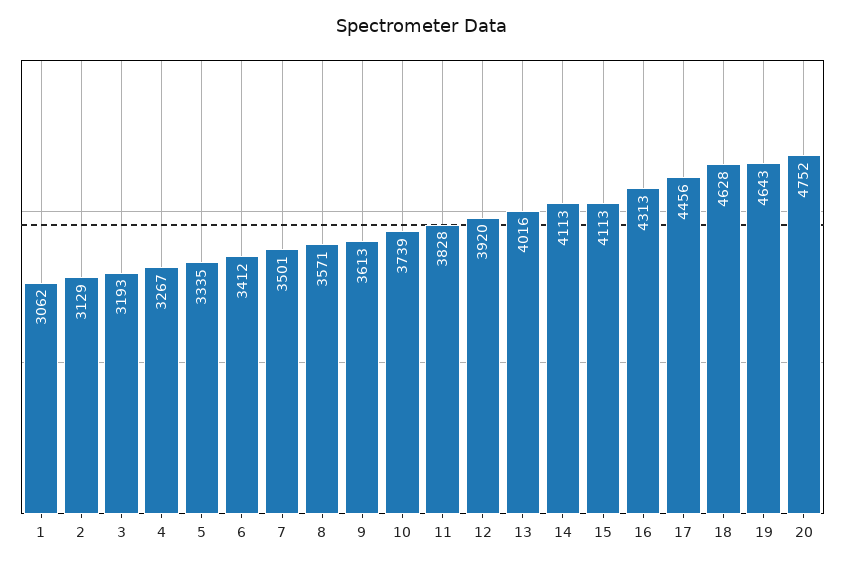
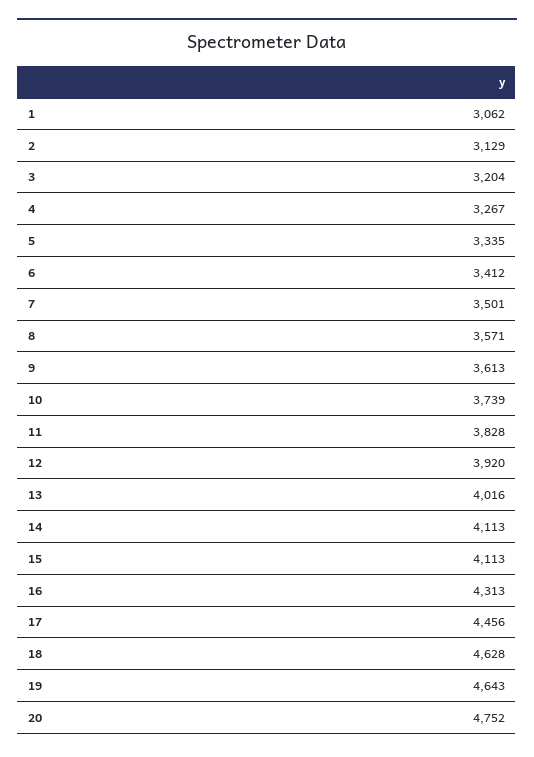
  {
    "1": 3062,
    "2": 3129,
-   "3": 3193,
+   "3": 3204,
    "4": 3267,
    "5": 3335,
    "6": 3412,
    "7": 3501,
    "8": 3571,
    "9": 3613,
    "10": 3739,
    "11": 3828,
    "12": 3920,
    "13": 4016,
    "14": 4113,
    "15": 4113,
    "16": 4313,
    "17": 4456,
    "18": 4628,
    "19": 4643,
    "20": 4752
  }

